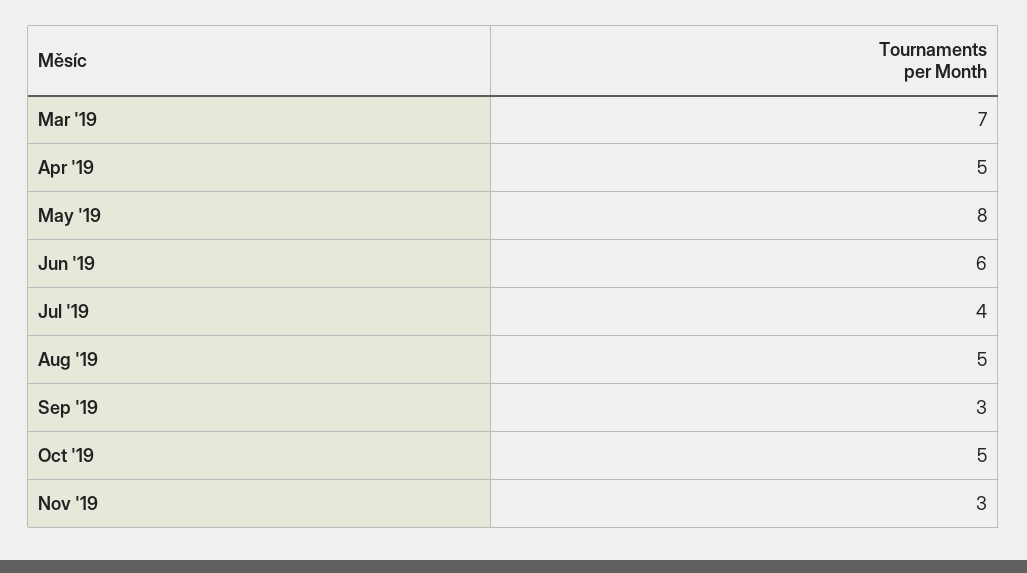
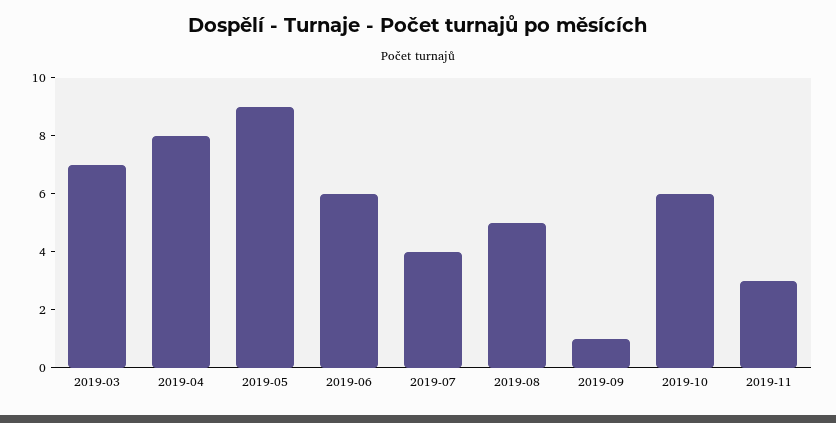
  {
    "Mar '19": 7,
-   "Apr '19": 5,
+   "Apr '19": 8,
-   "May '19": 8,
+   "May '19": 9,
    "Jun '19": 6,
    "Jul '19": 4,
    "Aug '19": 5,
-   "Sep '19": 3,
+   "Sep '19": 1,
-   "Oct '19": 5,
+   "Oct '19": 6,
    "Nov '19": 3
  }

